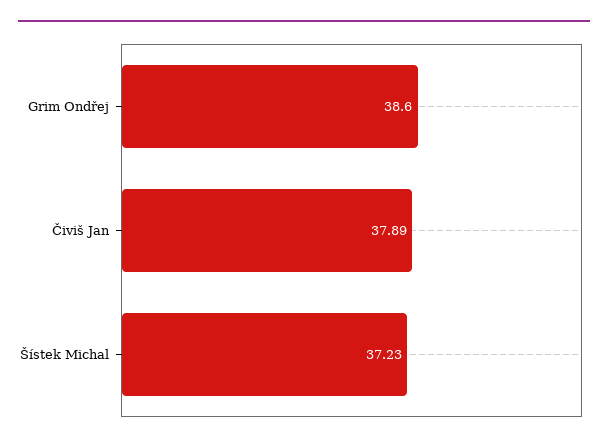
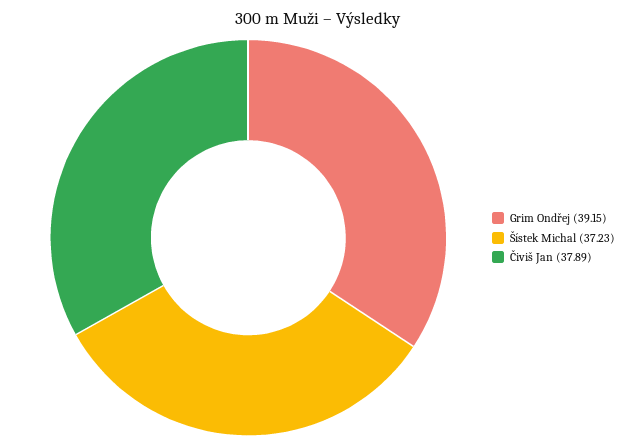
  {
-   "Grim Ondřej": 38.6,
+   "Grim Ondřej": 39.15,
    "Čiviš Jan": 37.89,
    "Šístek Michal": 37.23
  }

